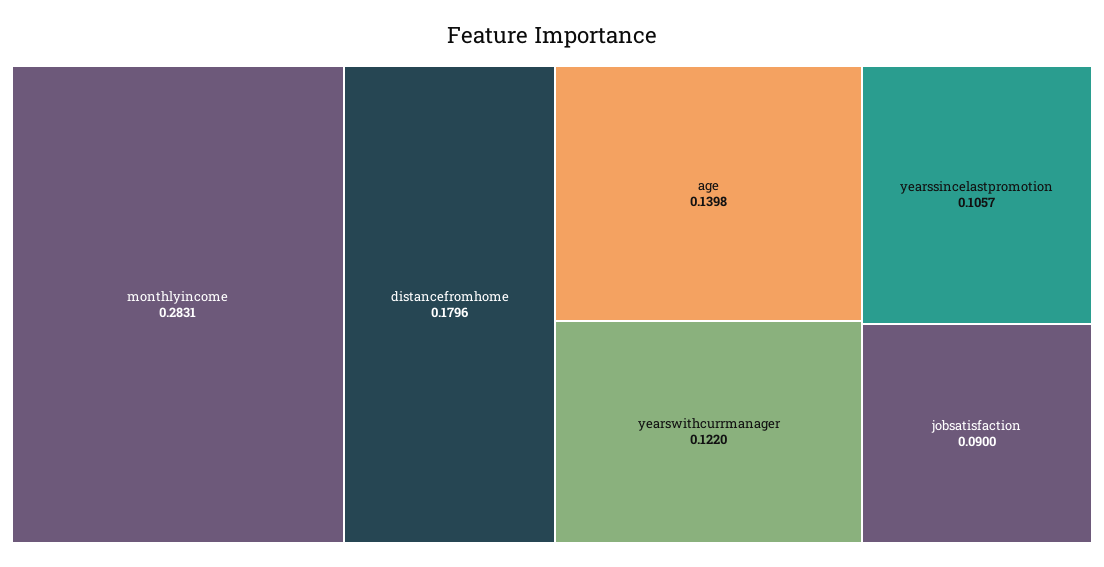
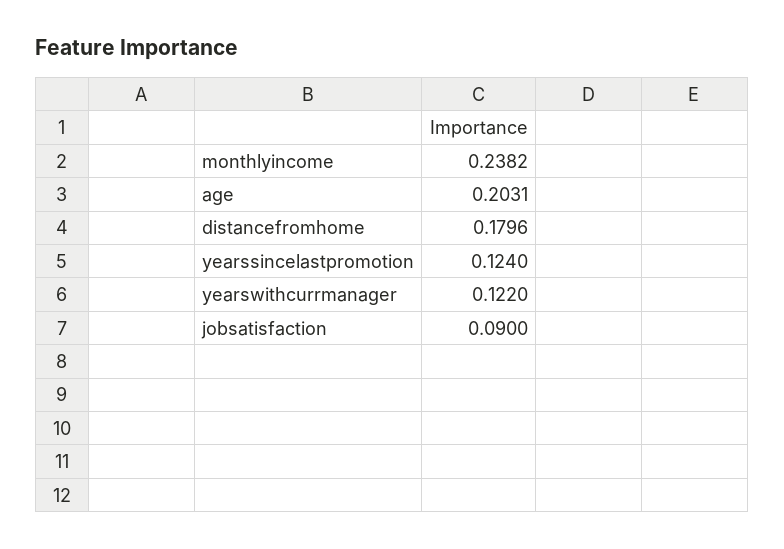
  {
-   "monthlyincome": 0.2831,
+   "monthlyincome": 0.2382,
    "distancefromhome": 0.1796,
-   "age": 0.1398,
+   "age": 0.2031,
    "yearswithcurrmanager": 0.122,
-   "yearssincelastpromotion": 0.1057,
+   "yearssincelastpromotion": 0.124,
    "jobsatisfaction": 0.09
  }

